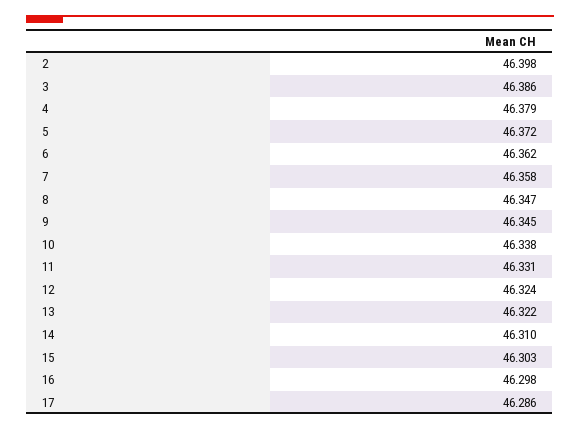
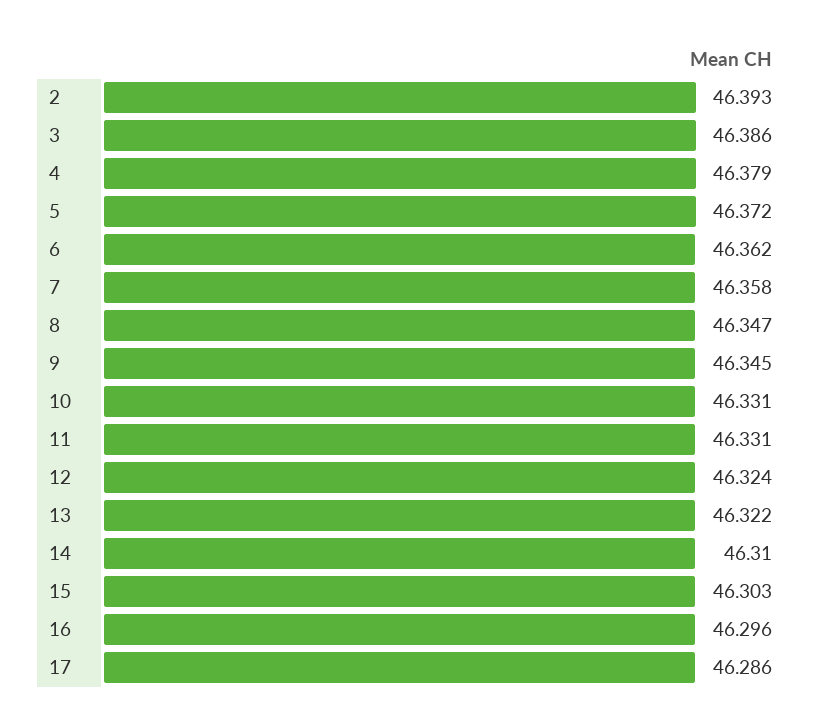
  {
-   "2": 46.398,
+   "2": 46.393,
    "3": 46.386,
    "4": 46.379,
    "5": 46.372,
    "6": 46.362,
    "7": 46.358,
    "8": 46.347,
    "9": 46.345,
-   "10": 46.338,
+   "10": 46.331,
    "11": 46.331,
    "12": 46.324,
    "13": 46.322,
    "14": 46.31,
    "15": 46.303,
-   "16": 46.298,
+   "16": 46.296,
    "17": 46.286
  }

